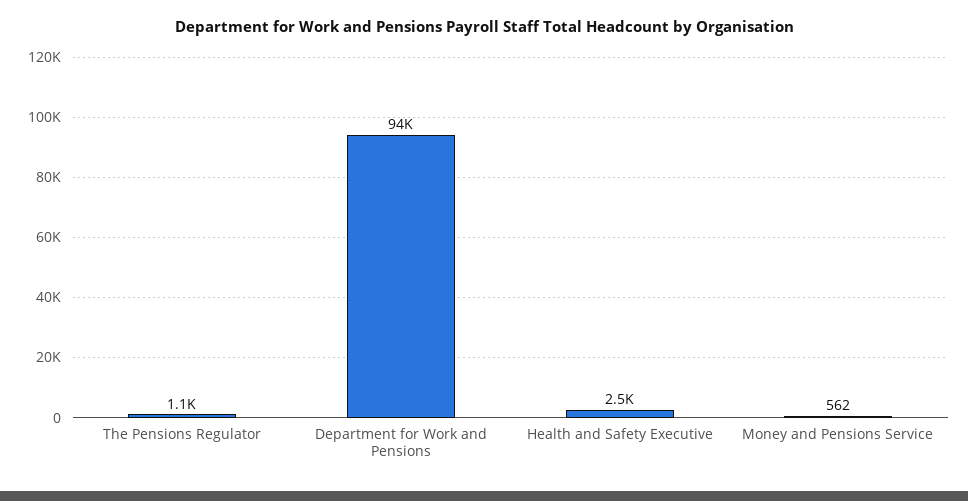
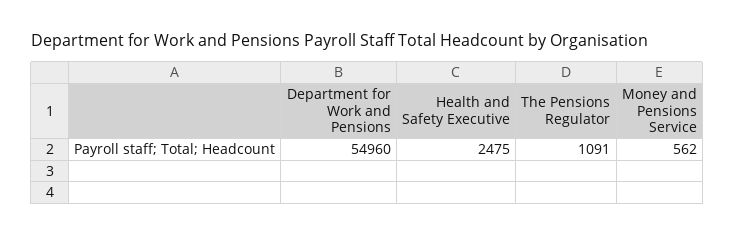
  {
    "The Pensions Regulator": 1091,
-   "Department for Work and Pensions": 94000,
+   "Department for Work and Pensions": 54960,
    "Health and Safety Executive": 2475,
    "Money and Pensions Service": 562
  }

